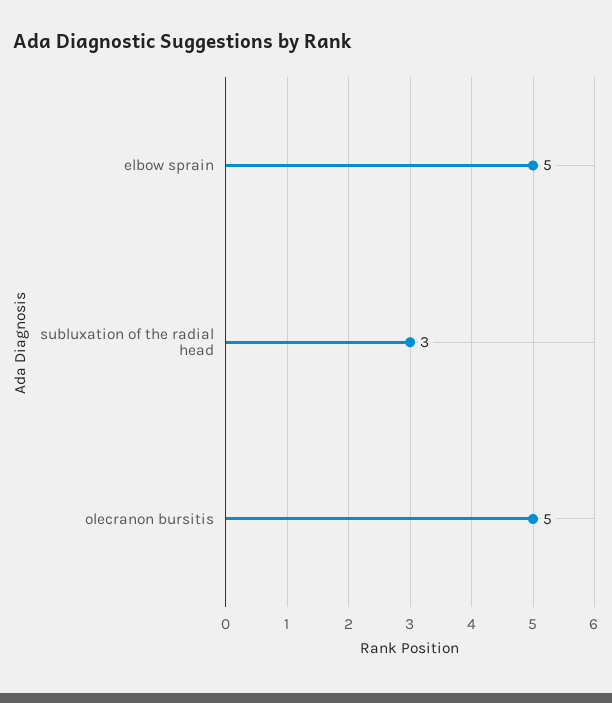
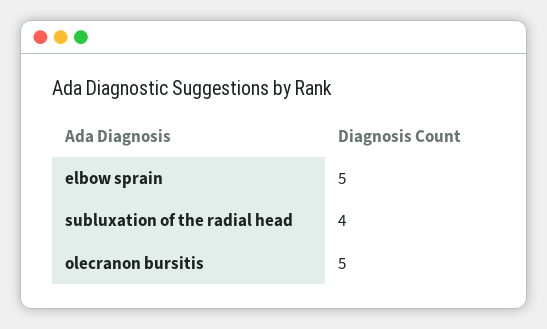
  {
    "elbow sprain": 5,
-   "subluxation of the radial head": 3,
+   "subluxation of the radial head": 4,
    "olecranon bursitis": 5
  }

